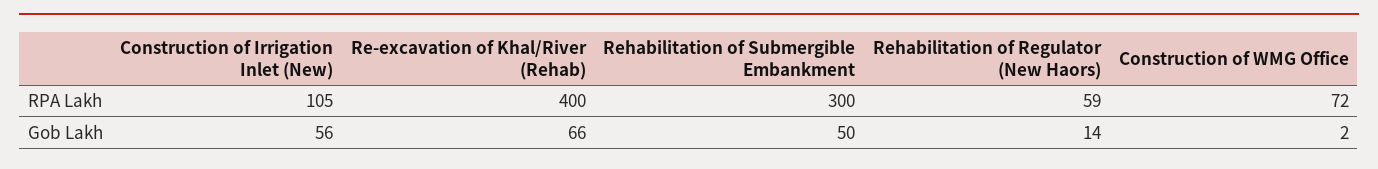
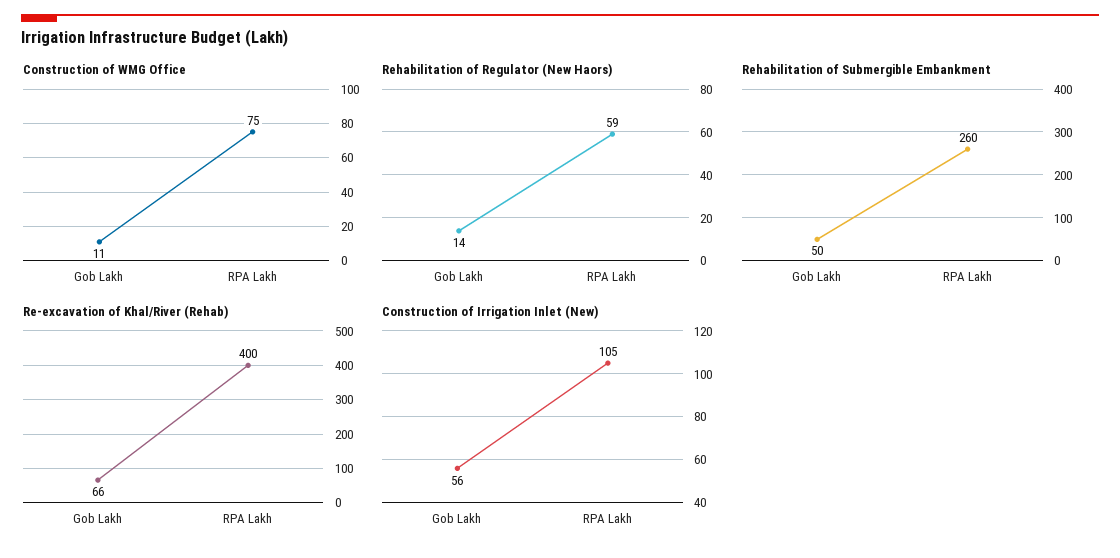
  {
    "Construction of Irrigation Inlet (New)": {
      "RPA Lakh": 105,
      "Gob Lakh": 56
    },
    "Re-excavation of Khal/River (Rehab)": {
      "RPA Lakh": 400,
      "Gob Lakh": 66
    },
    "Rehabilitation of Submergible Embankment": {
-     "RPA Lakh": 300,
+     "RPA Lakh": 260,
      "Gob Lakh": 50
    },
    "Rehabilitation of Regulator (New Haors)": {
      "RPA Lakh": 59,
      "Gob Lakh": 14
    },
    "Construction of WMG Office": {
-     "RPA Lakh": 72,
+     "RPA Lakh": 75,
-     "Gob Lakh": 2
+     "Gob Lakh": 11
    }
  }

